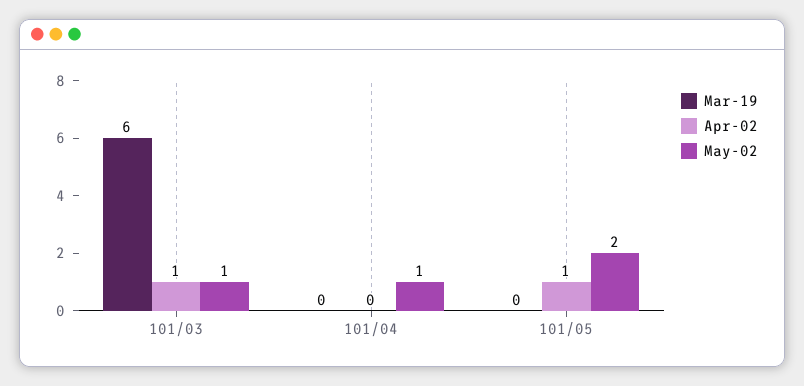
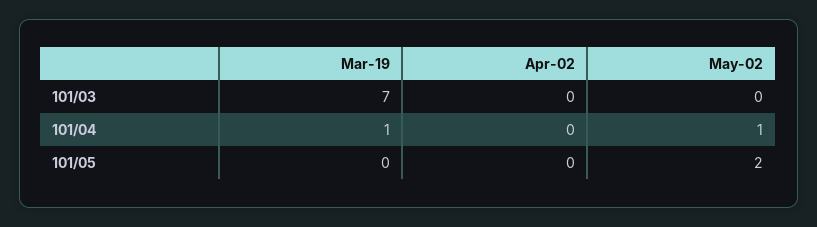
  {
    "Mar-19": {
-     "101/03": 6,
+     "101/03": 7,
-     "101/04": 0,
+     "101/04": 1,
      "101/05": 0
    },
    "Apr-02": {
-     "101/03": 1,
+     "101/03": 0,
      "101/04": 0,
-     "101/05": 1
+     "101/05": 0
    },
    "May-02": {
-     "101/03": 1,
+     "101/03": 0,
      "101/04": 1,
      "101/05": 2
    }
  }

